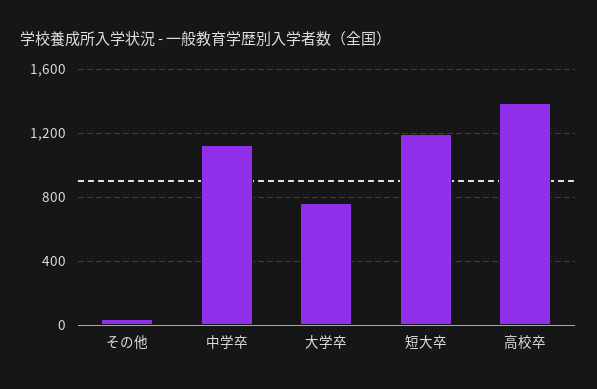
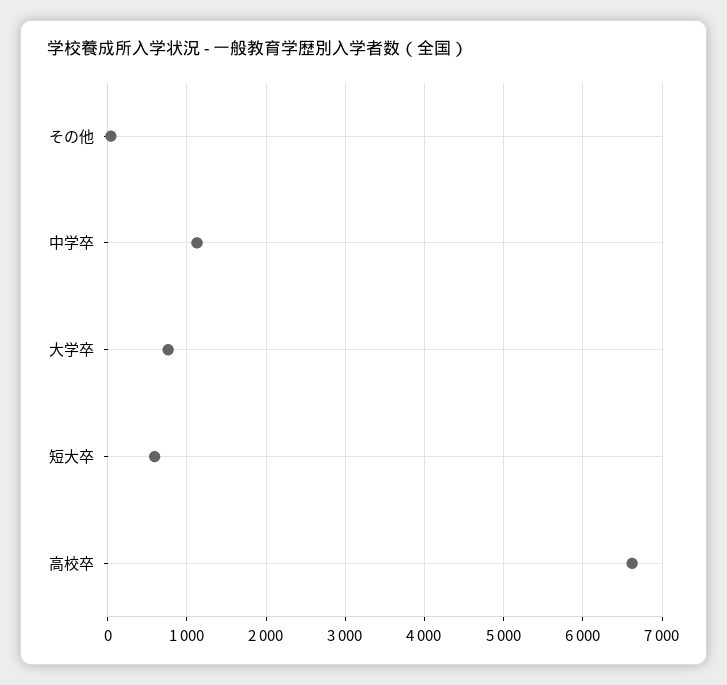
  {
    "その他": 50,
    "中学卒": 1150,
    "大学卒": 750,
-   "短大卒": 1200,
+   "短大卒": 600,
-   "高校卒": 1400
+   "高校卒": 6600
  }

